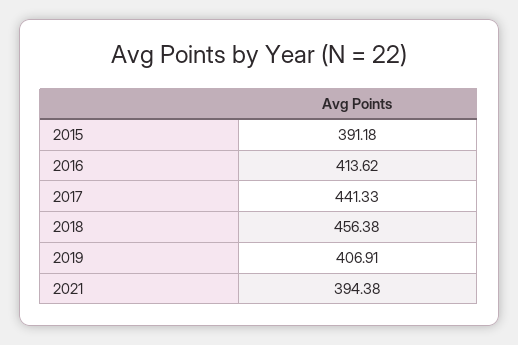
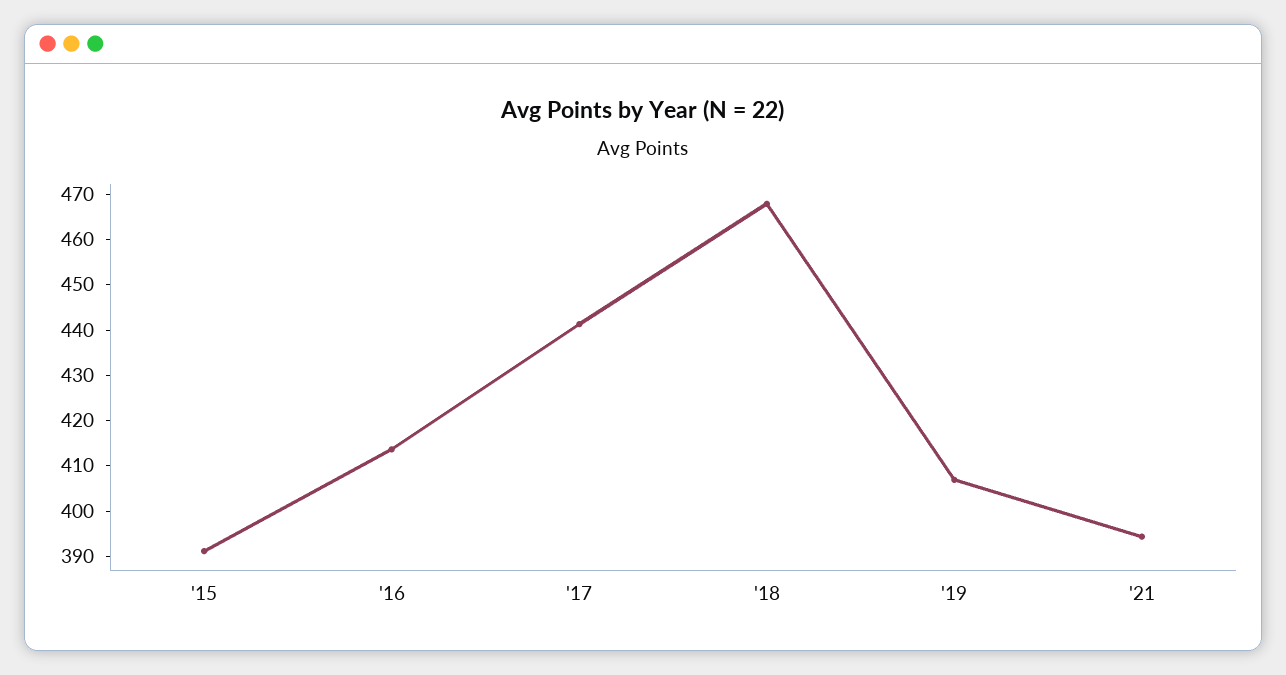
  {
    "2015": 391.18,
    "2016": 413.62,
    "2017": 441.33,
-   "2018": 456.38,
+   "2018": 468,
    "2019": 406.91,
    "2021": 394.38
  }

